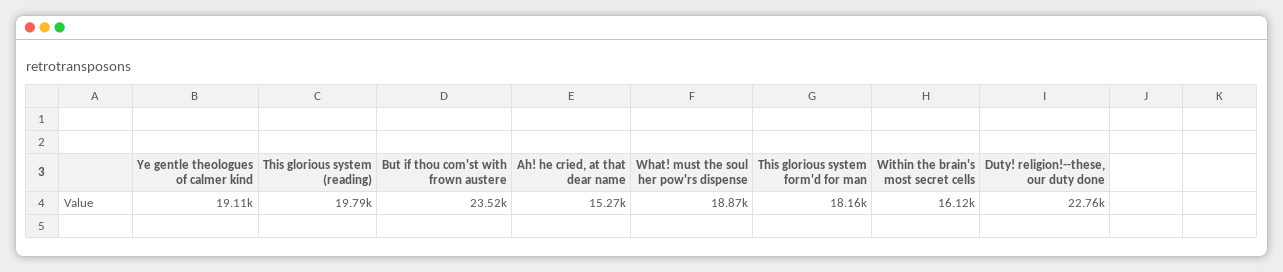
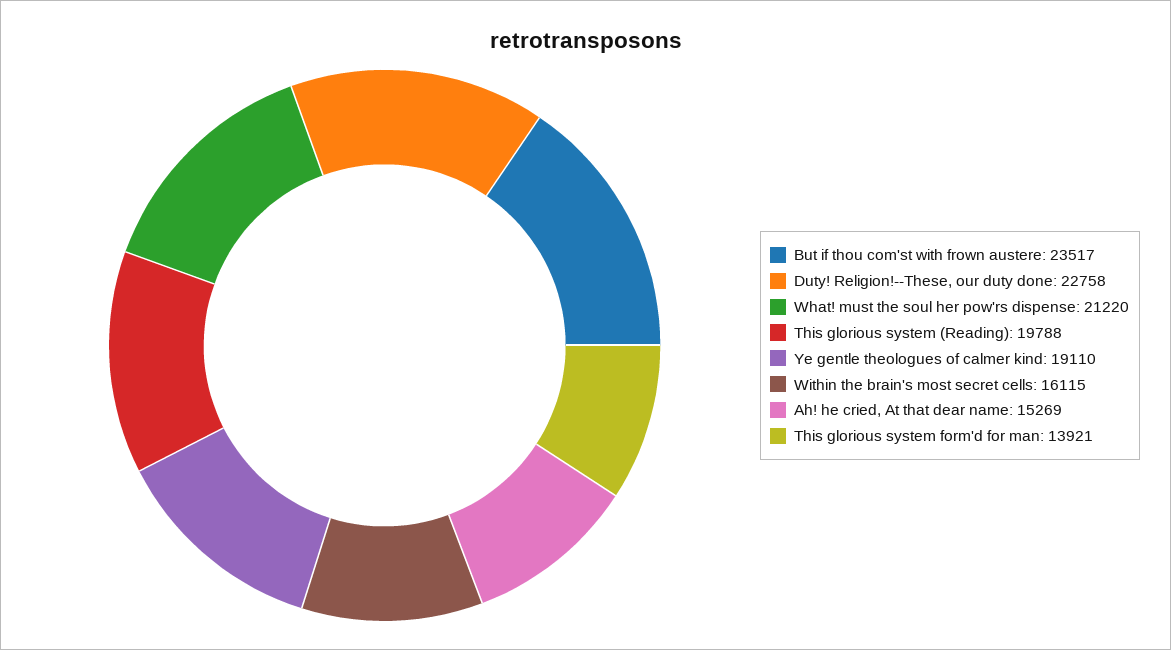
  {
    "Ye gentle theologues of calmer kind": 19110,
    "This glorious system (reading)": 19788,
    "But if thou com'st with frown austere": 23517,
    "Ah! he cried, at that dear name": 15269,
-   "What! must the soul her pow'rs dispense": 18870,
+   "What! must the soul her pow'rs dispense": 21220,
-   "This glorious system form'd for man": 18160,
+   "This glorious system form'd for man": 13921,
    "Within the brain's most secret cells": 16115,
    "Duty! religion!--these, our duty done": 22758
  }

